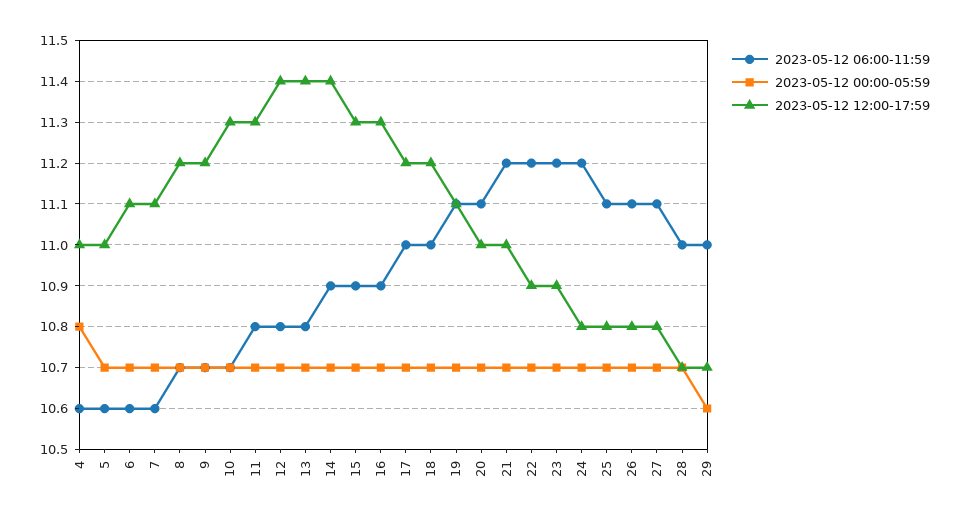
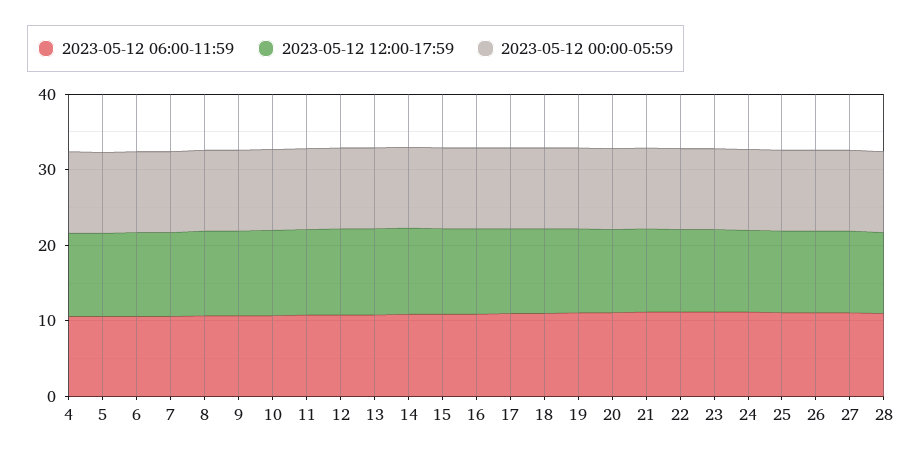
  {
    "2023-05-12 06:00-11:59": {
      "4": 10.6,
      "5": 10.6,
      "6": 10.6,
      "7": 10.6,
      "8": 10.7,
      "9": 10.7,
      "10": 10.7,
      "11": 10.8,
      "12": 10.8,
      "13": 10.8,
      "14": 10.9,
      "15": 10.9,
      "16": 10.9,
      "17": 11,
      "18": 11,
      "19": 11.1,
      "20": 11.1,
      "21": 11.2,
      "22": 11.2,
      "23": 11.2,
      "24": 11.2,
      "25": 11.1,
      "26": 11.1,
      "27": 11.1,
-     "28": 11,
+     "28": 11
-     "29": 11
    },
    "2023-05-12 00:00-05:59": {
      "4": 10.8,
      "5": 10.7,
      "6": 10.7,
      "7": 10.7,
      "8": 10.7,
      "9": 10.7,
      "10": 10.7,
      "11": 10.7,
      "12": 10.7,
      "13": 10.7,
      "14": 10.7,
      "15": 10.7,
      "16": 10.7,
      "17": 10.7,
      "18": 10.7,
      "19": 10.7,
      "20": 10.7,
      "21": 10.7,
      "22": 10.7,
      "23": 10.7,
      "24": 10.7,
      "25": 10.7,
      "26": 10.7,
      "27": 10.7,
-     "28": 10.7,
+     "28": 10.7
-     "29": 10.6
    },
    "2023-05-12 12:00-17:59": {
      "4": 11,
      "5": 11,
      "6": 11.1,
      "7": 11.1,
      "8": 11.2,
      "9": 11.2,
      "10": 11.3,
      "11": 11.3,
      "12": 11.4,
      "13": 11.4,
      "14": 11.4,
      "15": 11.3,
      "16": 11.3,
      "17": 11.2,
      "18": 11.2,
      "19": 11.1,
      "20": 11,
      "21": 11,
      "22": 10.9,
      "23": 10.9,
      "24": 10.8,
      "25": 10.8,
      "26": 10.8,
      "27": 10.8,
-     "28": 10.7,
+     "28": 10.7
-     "29": 10.7
    }
  }

